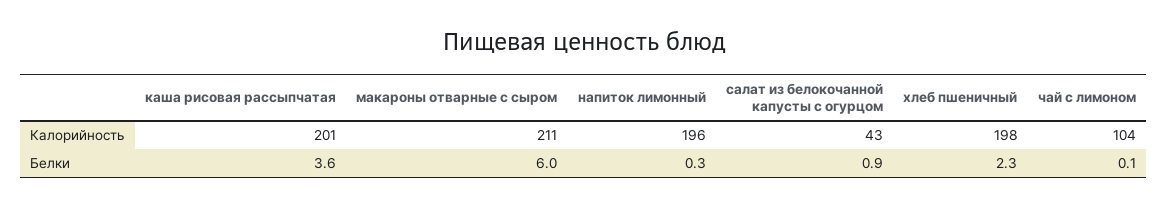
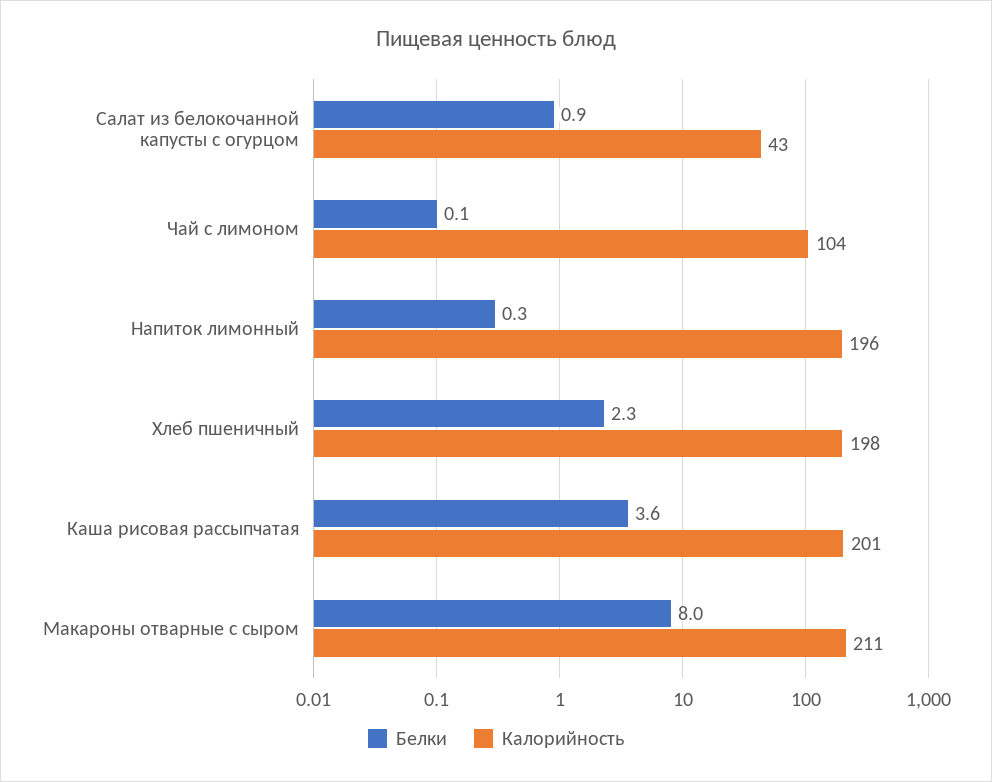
  {
    "Калорийность": {
      "каша рисовая рассыпчатая": 201,
      "макароны отварные с сыром": 211,
      "напиток лимонный": 196,
      "салат из белокочанной капусты с огурцом": 43,
      "хлеб пшеничный": 198,
      "чай с лимоном": 104
    },
    "Белки": {
      "каша рисовая рассыпчатая": 3.6,
-     "макароны отварные с сыром": 6,
+     "макароны отварные с сыром": 8,
      "напиток лимонный": 0.3,
      "салат из белокочанной капусты с огурцом": 0.9,
      "хлеб пшеничный": 2.3,
      "чай с лимоном": 0.1
    }
  }

